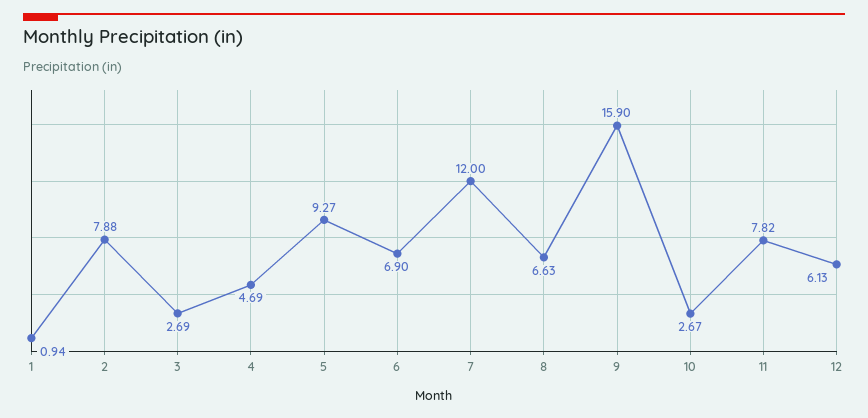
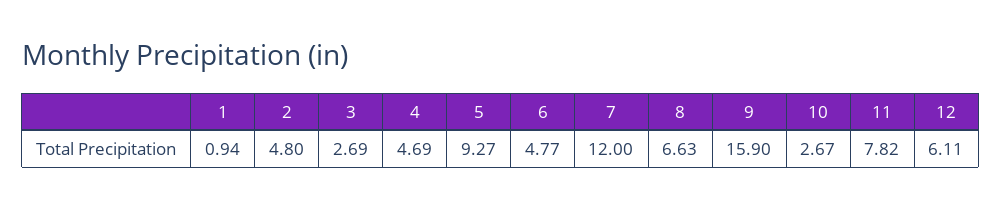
  {
    "1": 0.94,
-   "2": 7.88,
+   "2": 4.8,
    "3": 2.69,
    "4": 4.69,
    "5": 9.27,
-   "6": 6.9,
+   "6": 4.77,
    "7": 12,
    "8": 6.63,
    "9": 15.9,
    "10": 2.67,
    "11": 7.82,
-   "12": 6.13
+   "12": 6.11
  }

